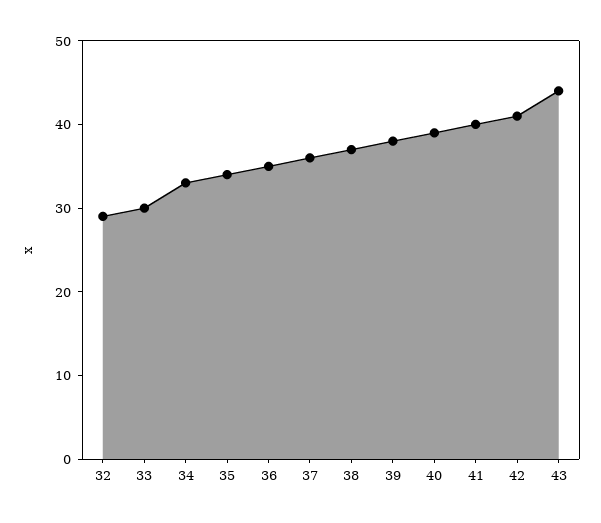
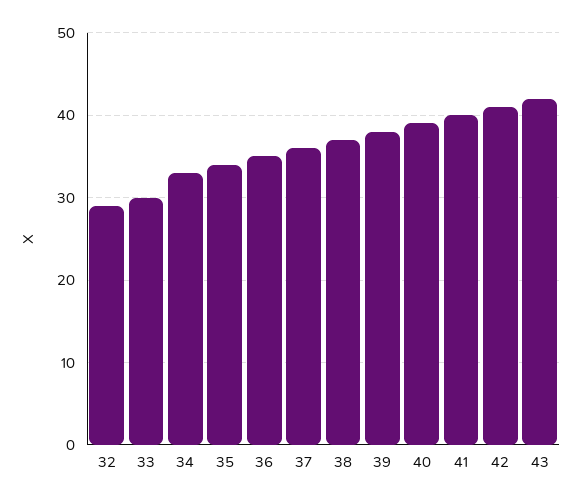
  {
    "32": 29,
    "33": 30,
    "34": 33,
    "35": 34,
    "36": 35,
    "37": 36,
    "38": 37,
    "39": 38,
    "40": 39,
    "41": 40,
    "42": 41,
-   "43": 44
+   "43": 42
  }

